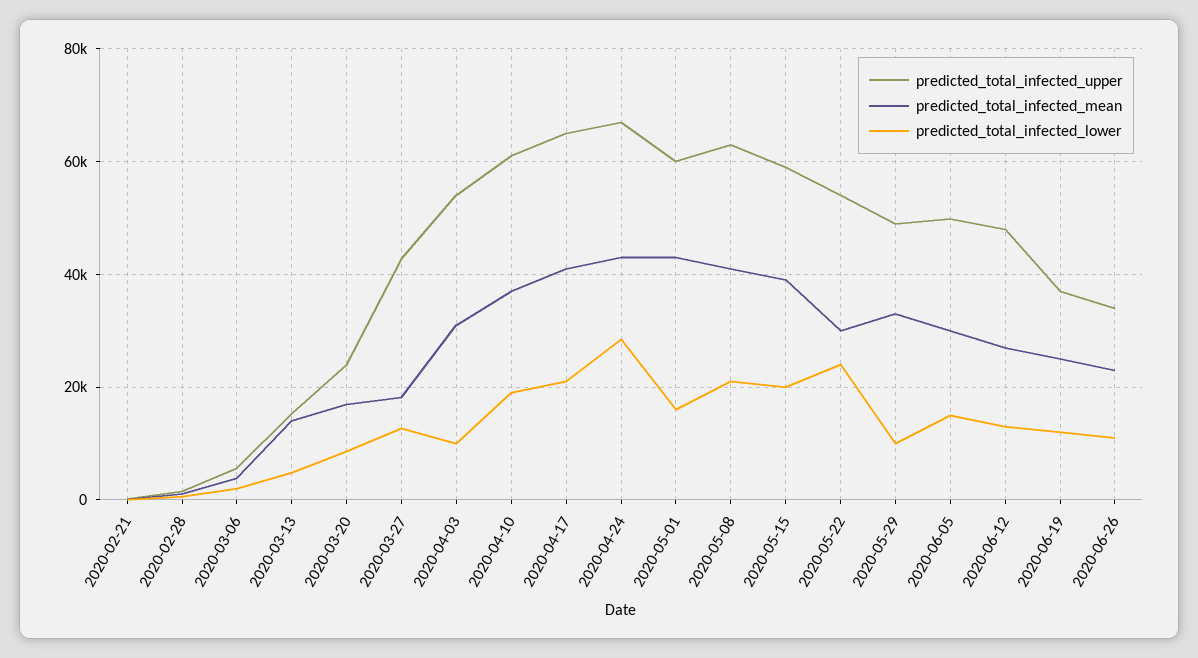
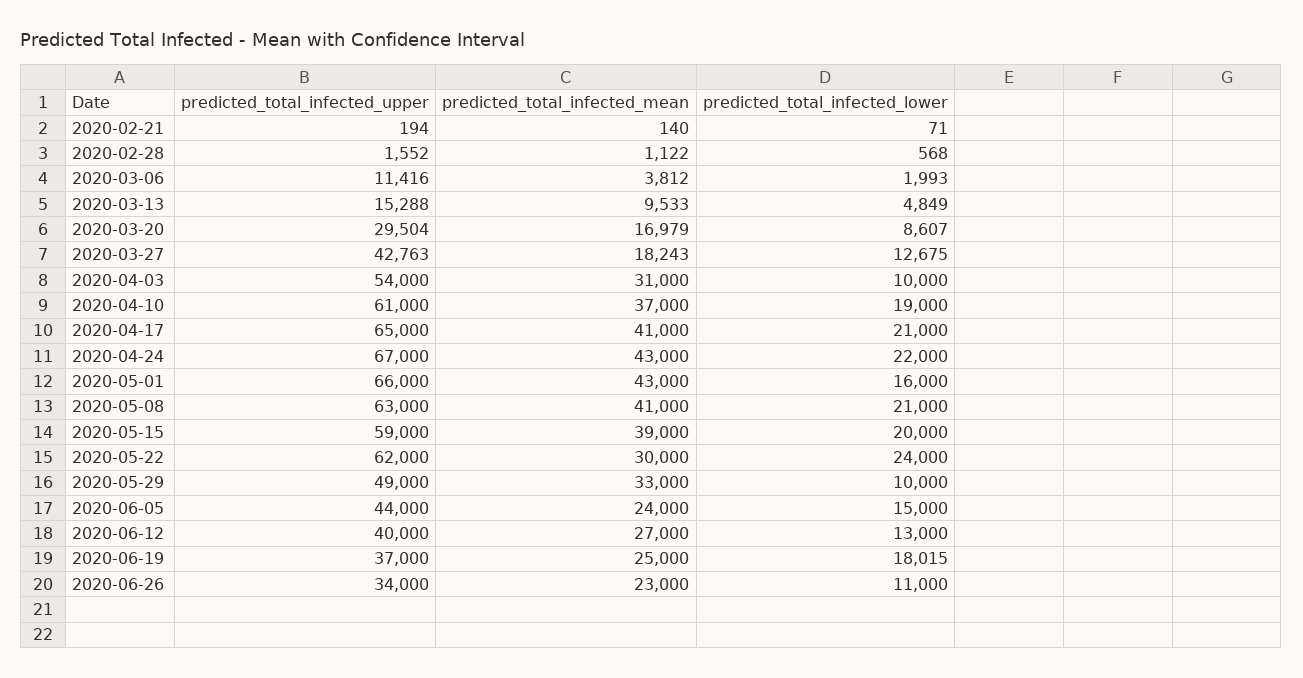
  {
    "predicted_total_infected_upper": {
      "2020-02-21": 194,
      "2020-02-28": 1552,
-     "2020-03-06": 6000,
+     "2020-03-06": 11416,
      "2020-03-13": 15288,
-     "2020-03-20": 24000,
+     "2020-03-20": 29504,
      "2020-03-27": 42763,
      "2020-04-03": 54000,
      "2020-04-10": 61000,
      "2020-04-17": 65000,
      "2020-04-24": 67000,
-     "2020-05-01": 60000,
+     "2020-05-01": 66000,
      "2020-05-08": 63000,
      "2020-05-15": 59000,
-     "2020-05-22": 54000,
+     "2020-05-22": 62000,
      "2020-05-29": 49000,
-     "2020-06-05": 50000,
+     "2020-06-05": 44000,
-     "2020-06-12": 48000,
+     "2020-06-12": 40000,
      "2020-06-19": 37000,
      "2020-06-26": 34000
    },
    "predicted_total_infected_mean": {
      "2020-02-21": 140,
      "2020-02-28": 1122,
      "2020-03-06": 3812,
-     "2020-03-13": 14000,
+     "2020-03-13": 9533,
      "2020-03-20": 16979,
      "2020-03-27": 18243,
      "2020-04-03": 31000,
      "2020-04-10": 37000,
      "2020-04-17": 41000,
      "2020-04-24": 43000,
      "2020-05-01": 43000,
      "2020-05-08": 41000,
      "2020-05-15": 39000,
      "2020-05-22": 30000,
      "2020-05-29": 33000,
-     "2020-06-05": 30000,
+     "2020-06-05": 24000,
      "2020-06-12": 27000,
      "2020-06-19": 25000,
      "2020-06-26": 23000
    },
    "predicted_total_infected_lower": {
      "2020-02-21": 71,
      "2020-02-28": 568,
      "2020-03-06": 1993,
      "2020-03-13": 4849,
      "2020-03-20": 8607,
      "2020-03-27": 12675,
      "2020-04-03": 10000,
      "2020-04-10": 19000,
      "2020-04-17": 21000,
-     "2020-04-24": 28000,
+     "2020-04-24": 22000,
      "2020-05-01": 16000,
      "2020-05-08": 21000,
      "2020-05-15": 20000,
      "2020-05-22": 24000,
      "2020-05-29": 10000,
      "2020-06-05": 15000,
      "2020-06-12": 13000,
-     "2020-06-19": 12000,
+     "2020-06-19": 18015,
      "2020-06-26": 11000
    }
  }

